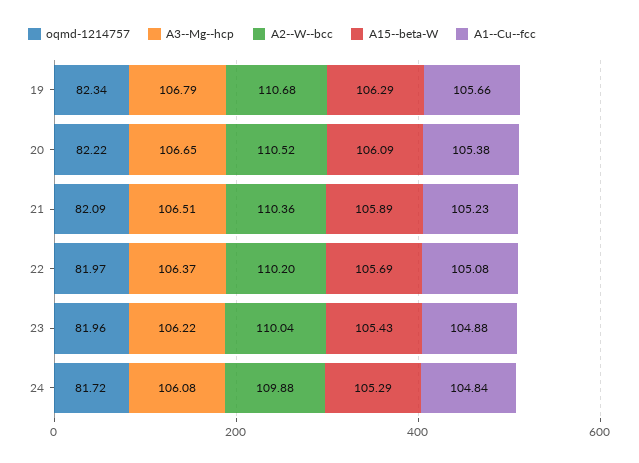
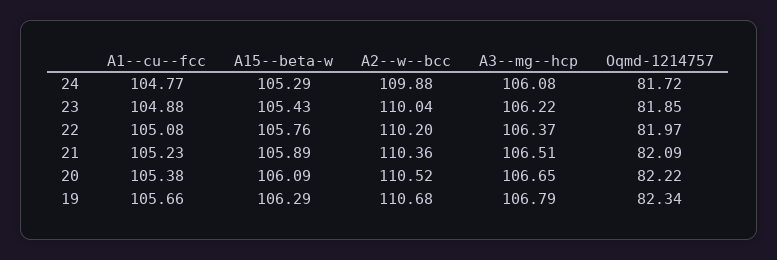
  {
    "oqmd-1214757": {
      "19": 82.34,
      "20": 82.22,
      "21": 82.09,
      "22": 81.97,
-     "23": 81.96,
+     "23": 81.85,
      "24": 81.72
    },
    "A3--Mg--hcp": {
      "19": 106.79,
      "20": 106.65,
      "21": 106.51,
      "22": 106.37,
      "23": 106.22,
      "24": 106.08
    },
    "A2--W--bcc": {
      "19": 110.68,
      "20": 110.52,
      "21": 110.36,
      "22": 110.2,
      "23": 110.04,
      "24": 109.88
    },
    "A15--beta-W": {
      "19": 106.29,
      "20": 106.09,
      "21": 105.89,
-     "22": 105.69,
+     "22": 105.76,
      "23": 105.43,
      "24": 105.29
    },
    "A1--Cu--fcc": {
      "19": 105.66,
      "20": 105.38,
      "21": 105.23,
      "22": 105.08,
      "23": 104.88,
-     "24": 104.84
+     "24": 104.77
    }
  }

